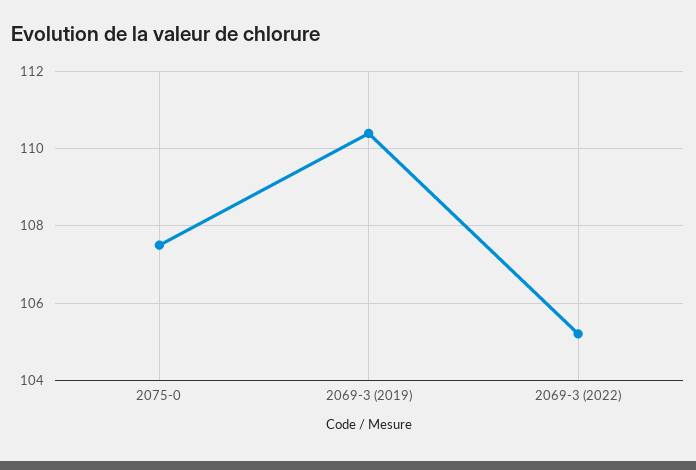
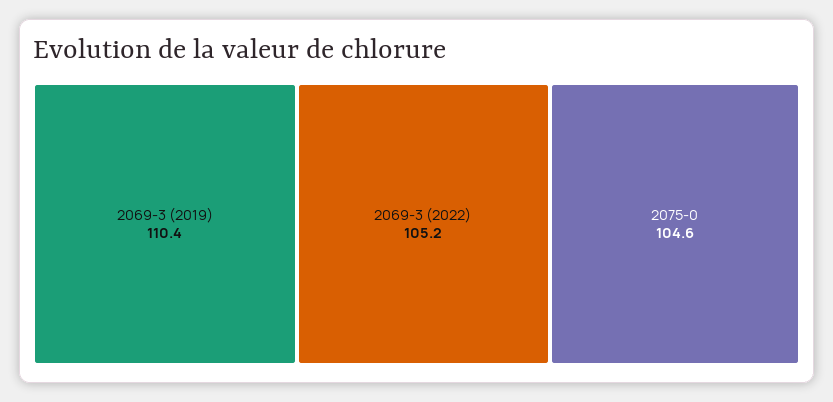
  {
-   "2075-0": 107.5,
+   "2075-0": 104.6,
    "2069-3 (2019)": 110.4,
    "2069-3 (2022)": 105.2
  }

